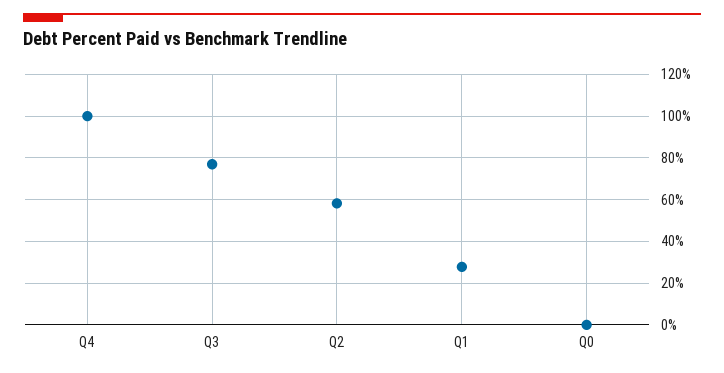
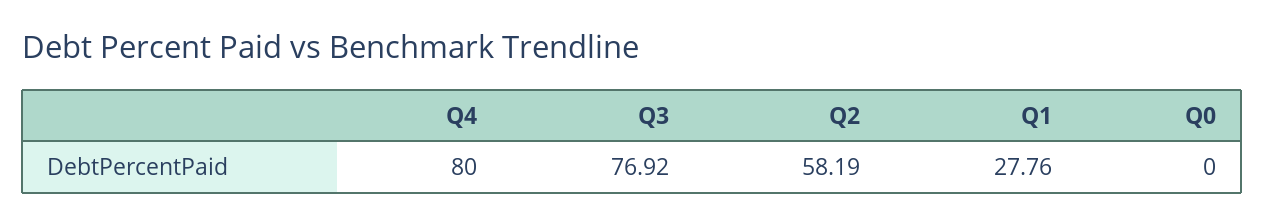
  {
-   "Q4": 100,
+   "Q4": 80,
    "Q3": 76.92,
    "Q2": 58.19,
    "Q1": 27.76,
    "Q0": 0
  }

